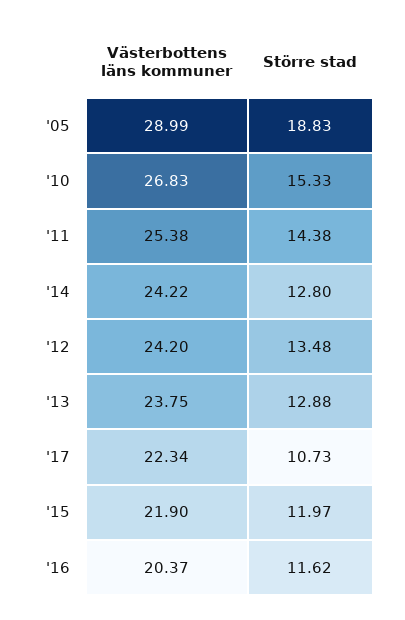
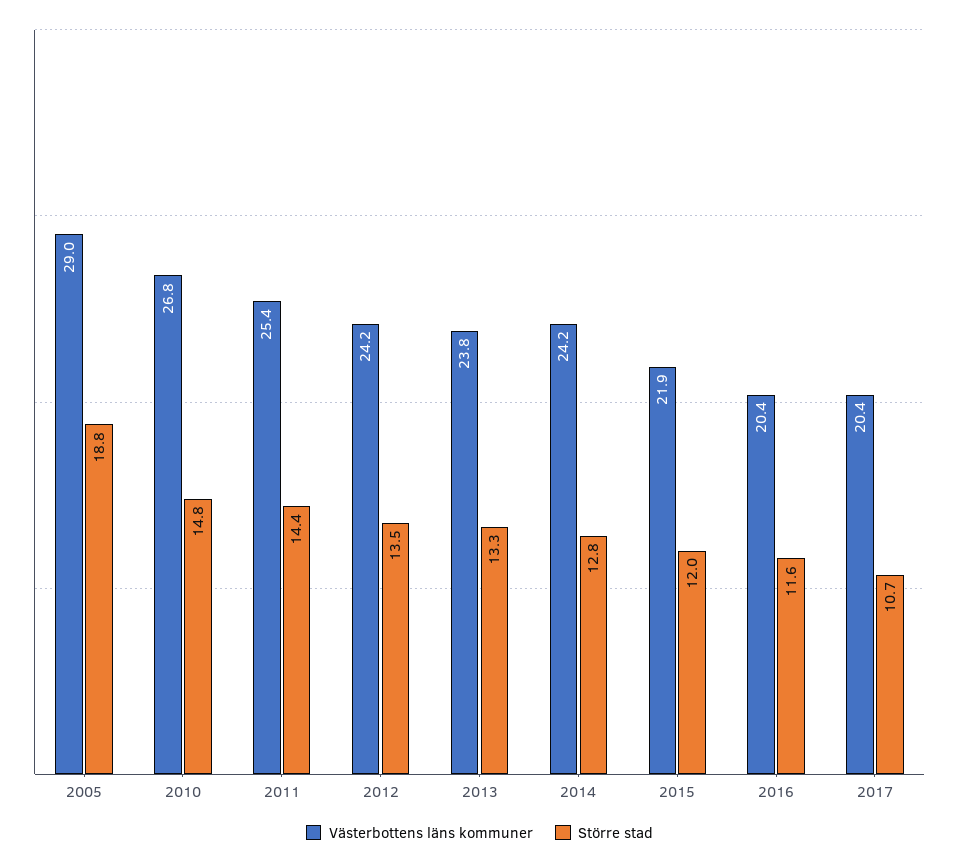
  {
    "Västerbottens läns kommuner": {
      "'05": 28.99,
      "'10": 26.83,
      "'11": 25.38,
      "'14": 24.22,
      "'12": 24.2,
      "'13": 23.75,
-     "'17": 22.34,
+     "'17": 20.4,
      "'15": 21.9,
      "'16": 20.37
    },
    "Större stad": {
      "'05": 18.83,
-     "'10": 15.33,
+     "'10": 14.8,
      "'11": 14.38,
      "'14": 12.8,
      "'12": 13.48,
-     "'13": 12.88,
+     "'13": 13.3,
      "'17": 10.73,
      "'15": 11.97,
      "'16": 11.62
    }
  }

